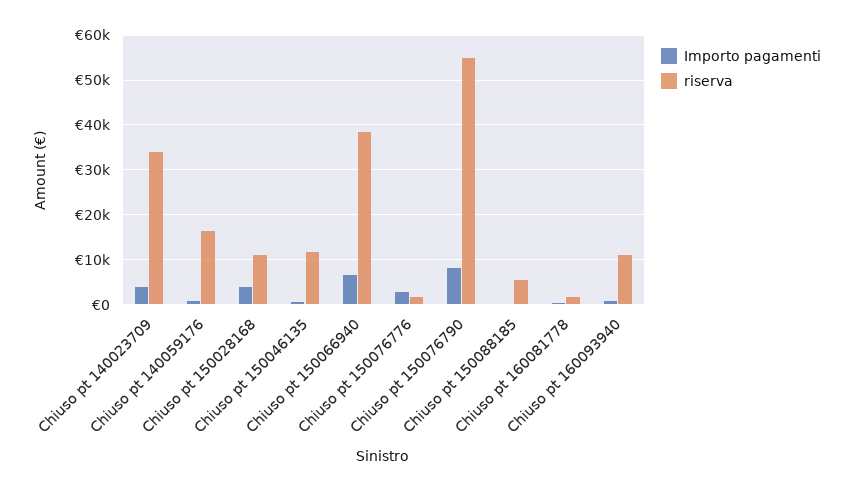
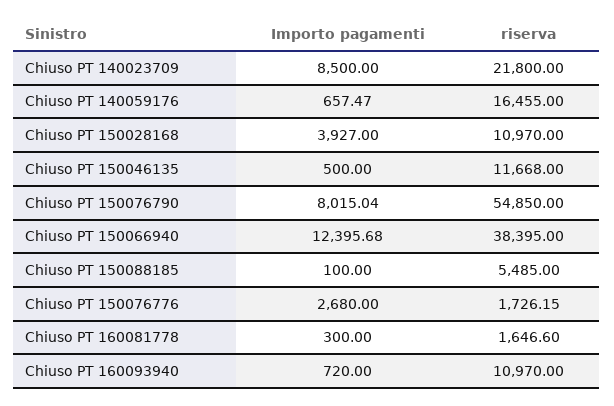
  {
    "Importo pagamenti": {
-     "Chiuso pt 140023709": 4000,
+     "Chiuso pt 140023709": 8500,
      "Chiuso pt 140059176": 657.47,
      "Chiuso pt 150028168": 3927,
      "Chiuso pt 150046135": 500,
-     "Chiuso pt 150066940": 6000,
+     "Chiuso pt 150066940": 12395.68,
      "Chiuso pt 150076776": 2680,
      "Chiuso pt 150076790": 8015.04,
      "Chiuso pt 150088185": 100,
      "Chiuso pt 160081778": 300,
      "Chiuso pt 160093940": 720
    },
    "riserva": {
-     "Chiuso pt 140023709": 34000,
+     "Chiuso pt 140023709": 21800,
      "Chiuso pt 140059176": 16455,
      "Chiuso pt 150028168": 10970,
      "Chiuso pt 150046135": 11668,
      "Chiuso pt 150066940": 38395,
      "Chiuso pt 150076776": 1726.15,
      "Chiuso pt 150076790": 54850,
      "Chiuso pt 150088185": 5485,
      "Chiuso pt 160081778": 1646.6,
      "Chiuso pt 160093940": 10970
    }
  }

